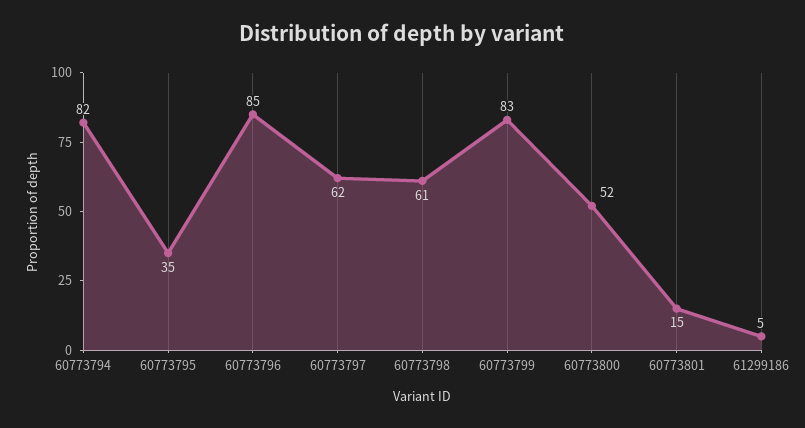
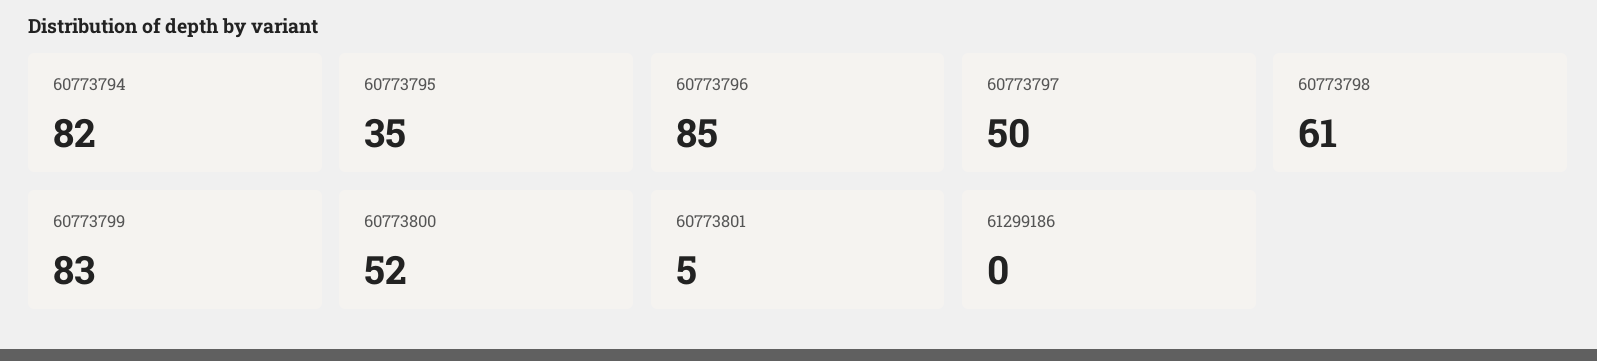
  {
    "60773794": 82,
    "60773795": 35,
    "60773796": 85,
-   "60773797": 62,
+   "60773797": 50,
    "60773798": 61,
    "60773799": 83,
    "60773800": 52,
-   "60773801": 15,
+   "60773801": 5,
-   "61299186": 5
+   "61299186": 0
  }

